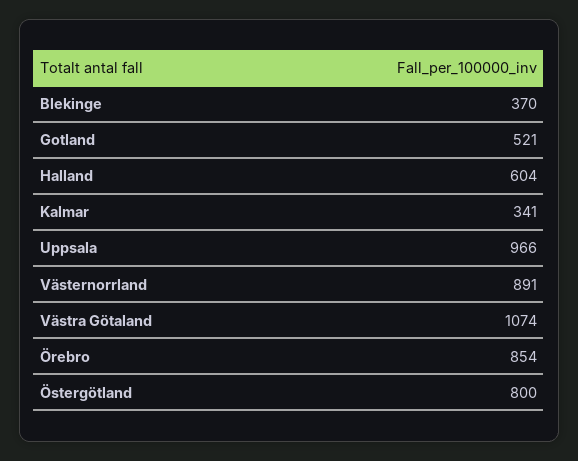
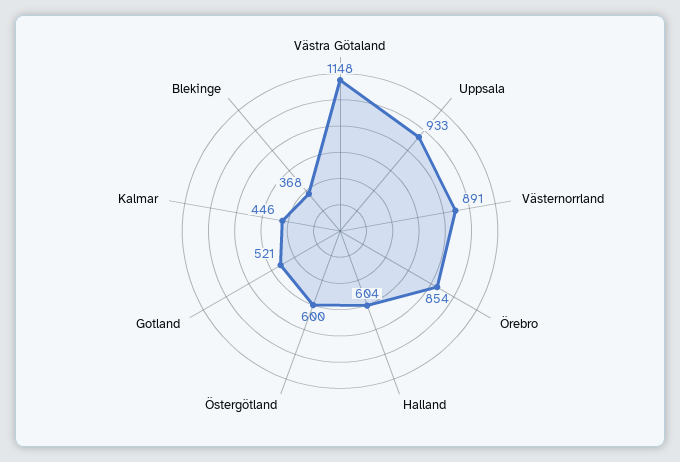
  {
-   "Blekinge": 370,
+   "Blekinge": 368,
    "Gotland": 521,
    "Halland": 604,
-   "Kalmar": 341,
+   "Kalmar": 446,
-   "Uppsala": 966,
+   "Uppsala": 933,
    "Västernorrland": 891,
-   "Västra Götaland": 1074,
+   "Västra Götaland": 1148,
    "Örebro": 854,
-   "Östergötland": 800
+   "Östergötland": 600
  }

